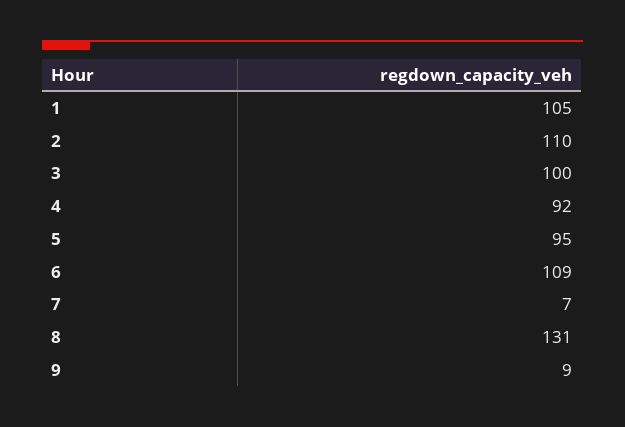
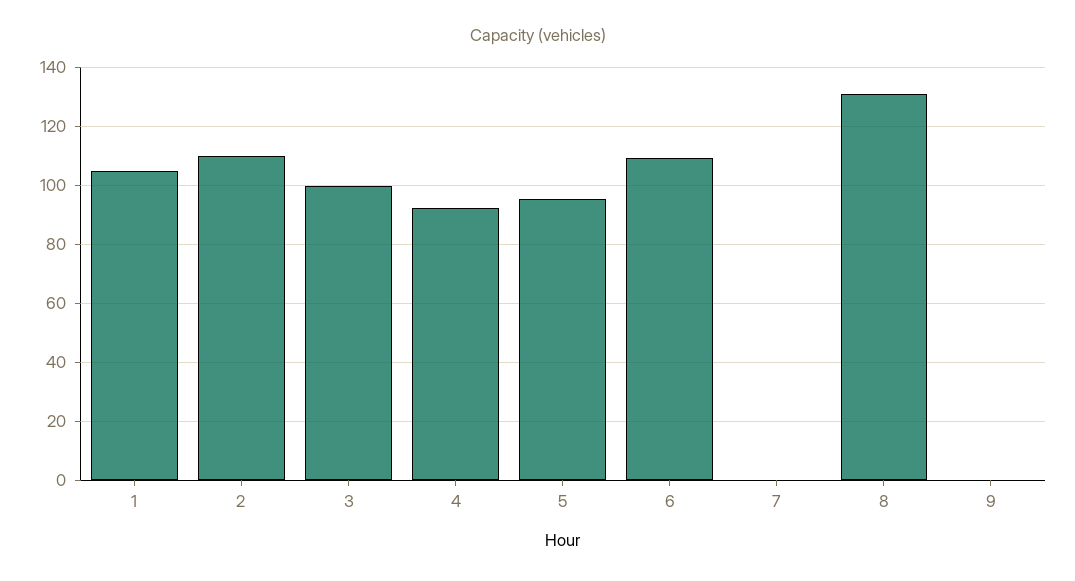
  {
    "1": 105,
    "2": 110,
    "3": 100,
    "4": 92,
    "5": 95,
    "6": 109,
-   "7": 7,
+   "7": 0,
    "8": 131,
-   "9": 9
+   "9": 0
  }

